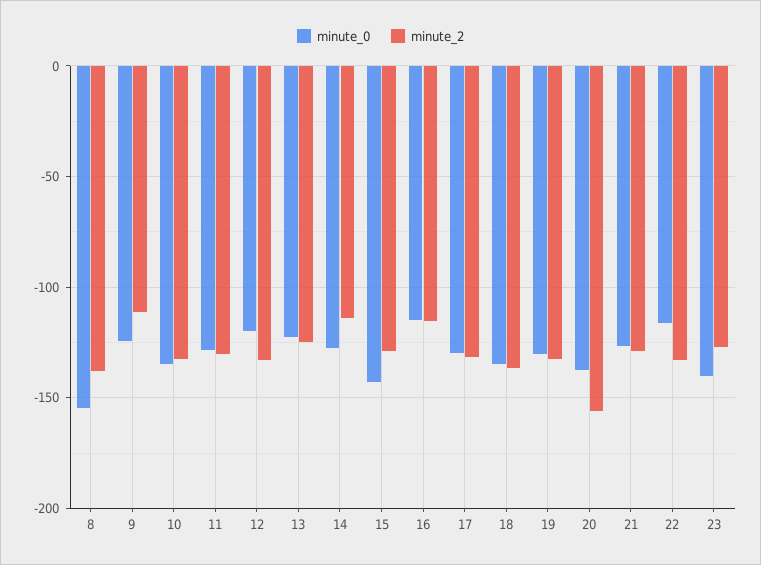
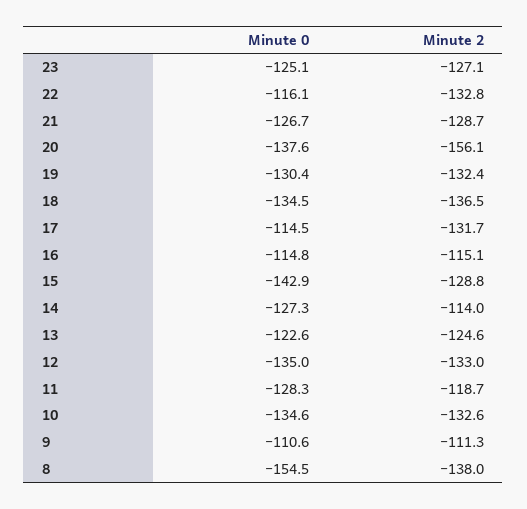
  {
    "minute_0": {
      "8": -154.5,
-     "9": -125,
+     "9": -110.6,
      "10": -134.6,
      "11": -128.3,
-     "12": -120,
+     "12": -135,
      "13": -122.6,
      "14": -127.3,
      "15": -142.9,
      "16": -114.8,
-     "17": -130,
+     "17": -114.5,
      "18": -134.5,
      "19": -130.4,
      "20": -137.6,
      "21": -126.7,
      "22": -116.1,
-     "23": -140
+     "23": -125.1
    },
    "minute_2": {
      "8": -138,
      "9": -111.3,
      "10": -132.6,
-     "11": -130,
+     "11": -118.7,
      "12": -133,
      "13": -124.6,
      "14": -114,
      "15": -128.8,
      "16": -115.1,
      "17": -131.7,
      "18": -136.5,
      "19": -132.4,
      "20": -156.1,
      "21": -128.7,
      "22": -132.8,
      "23": -127.1
    }
  }

